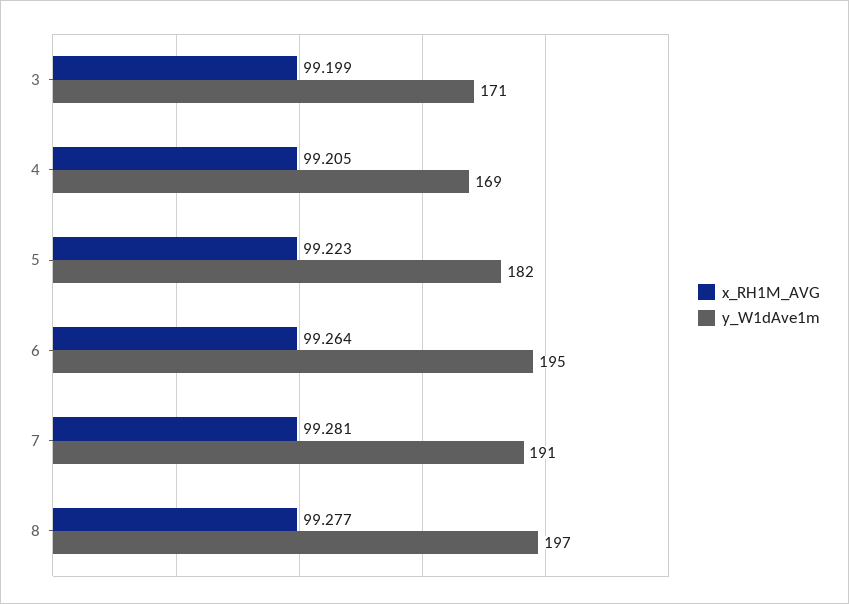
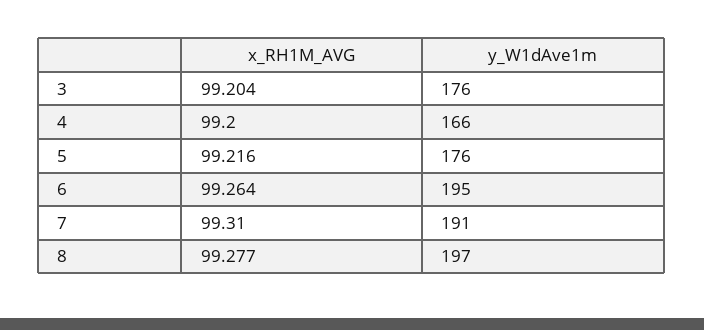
  {
    "x_RH1M_AVG": {
-     "3": 99.199,
+     "3": 99.204,
-     "4": 99.205,
+     "4": 99.2,
-     "5": 99.223,
+     "5": 99.216,
      "6": 99.264,
-     "7": 99.281,
+     "7": 99.31,
      "8": 99.277
    },
    "y_W1dAve1m": {
-     "3": 171,
+     "3": 176,
-     "4": 169,
+     "4": 166,
-     "5": 182,
+     "5": 176,
      "6": 195,
      "7": 191,
      "8": 197
    }
  }

